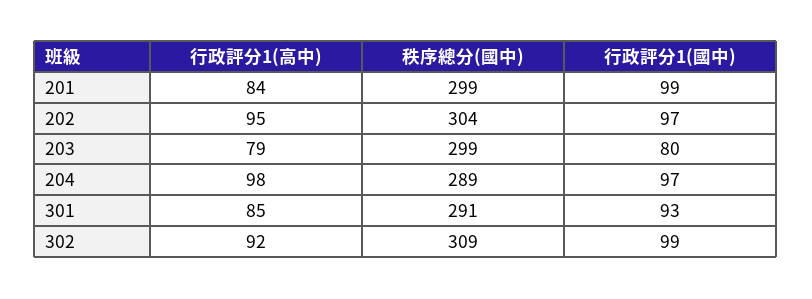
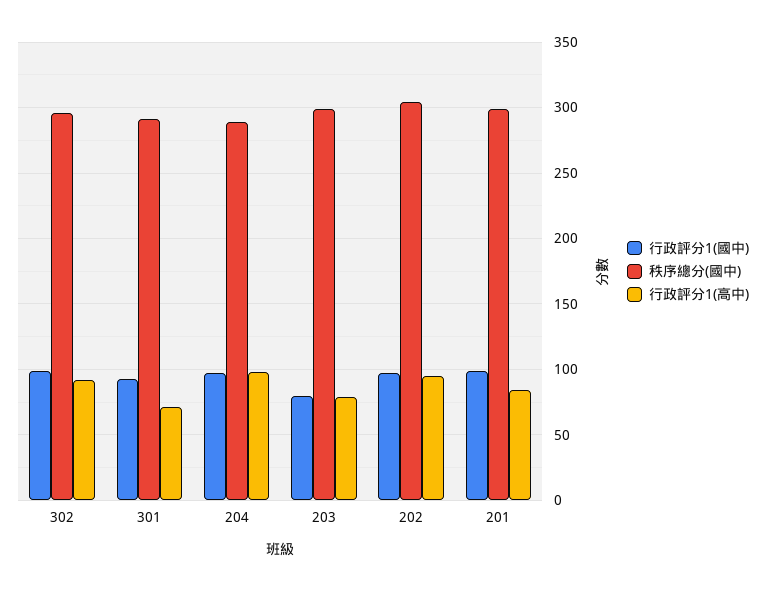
  {
    "行政評分1(高中)": {
      "201": 84,
      "202": 95,
      "203": 79,
      "204": 98,
-     "301": 85,
+     "301": 70,
      "302": 92
    },
    "秩序總分(國中)": {
      "201": 299,
      "202": 304,
      "203": 299,
      "204": 289,
      "301": 291,
-     "302": 309
+     "302": 295
    },
    "行政評分1(國中)": {
      "201": 99,
      "202": 97,
      "203": 80,
      "204": 97,
      "301": 93,
      "302": 99
    }
  }

